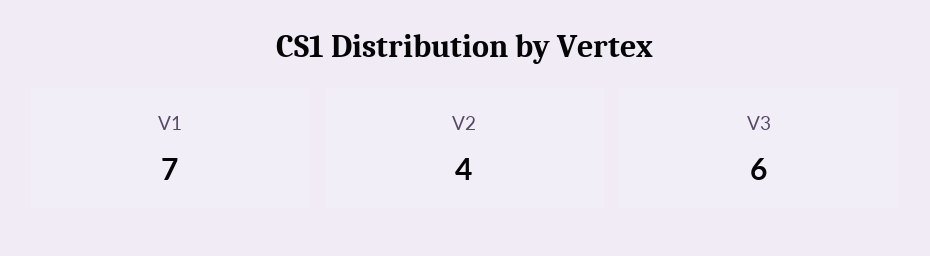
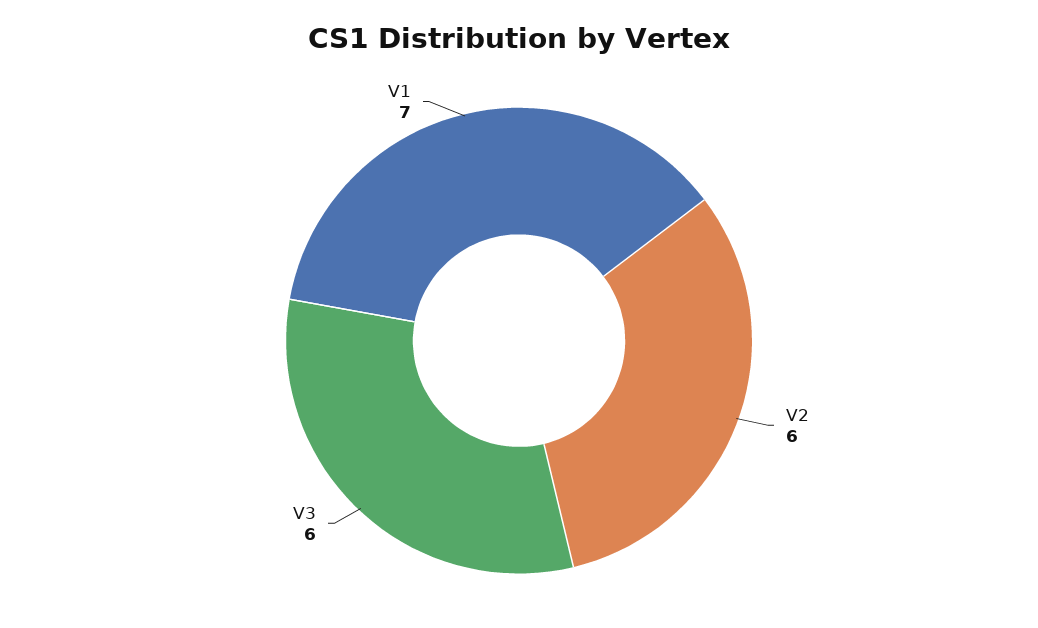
  {
    "V1": 7,
-   "V2": 4,
+   "V2": 6,
    "V3": 6
  }

